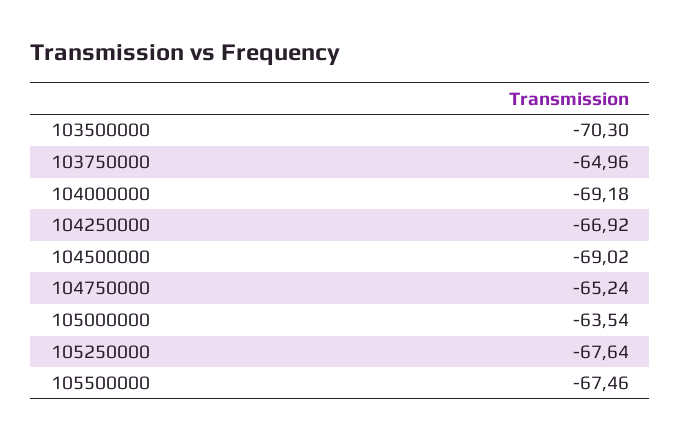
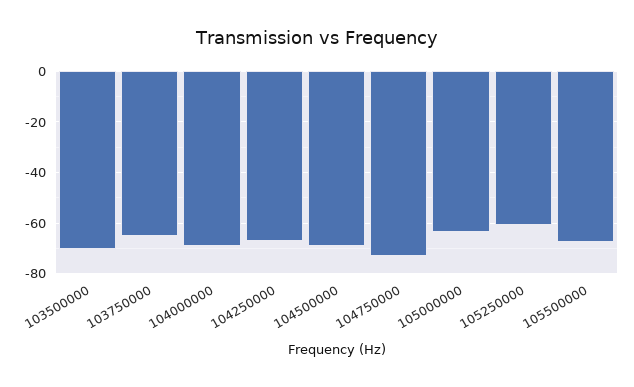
  {
    "103500000": -70.3,
    "103750000": -64.96,
    "104000000": -69.18,
    "104250000": -66.92,
    "104500000": -69.02,
-   "104750000": -65.24,
+   "104750000": -72.5,
    "105000000": -63.54,
-   "105250000": -67.64,
+   "105250000": -60,
    "105500000": -67.46
  }

